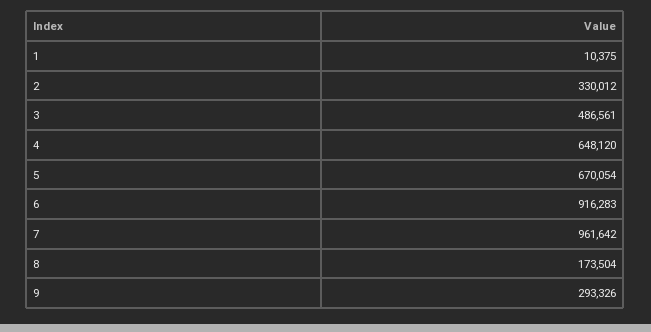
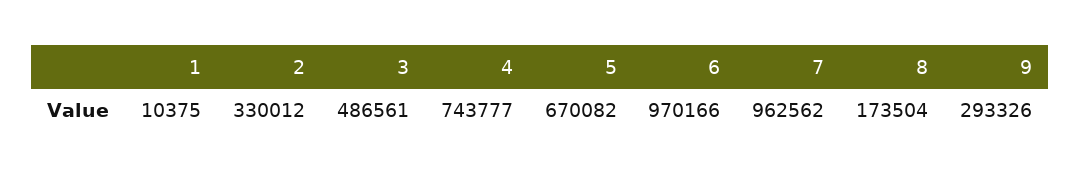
  {
    "1": 10375,
    "2": 330012,
    "3": 486561,
-   "4": 648120,
+   "4": 743777,
-   "5": 670054,
+   "5": 670082,
-   "6": 916283,
+   "6": 970166,
-   "7": 961642,
+   "7": 962562,
    "8": 173504,
    "9": 293326
  }

